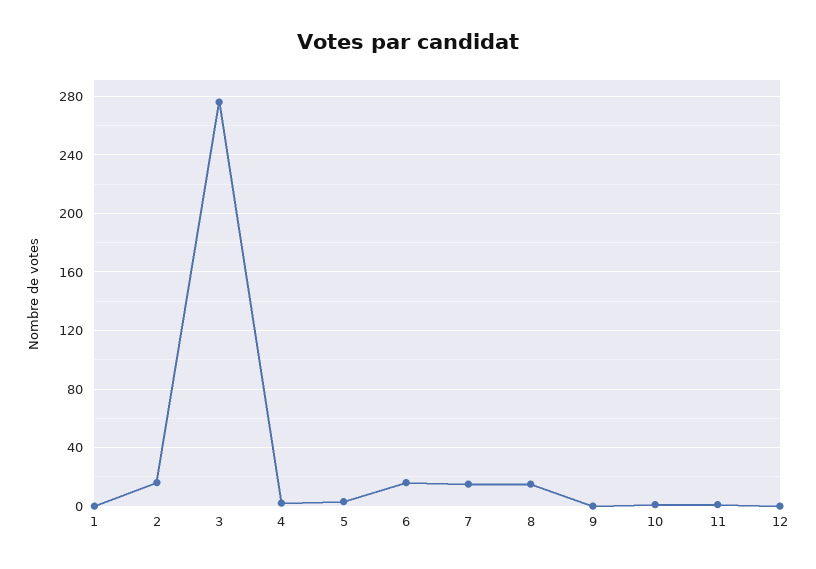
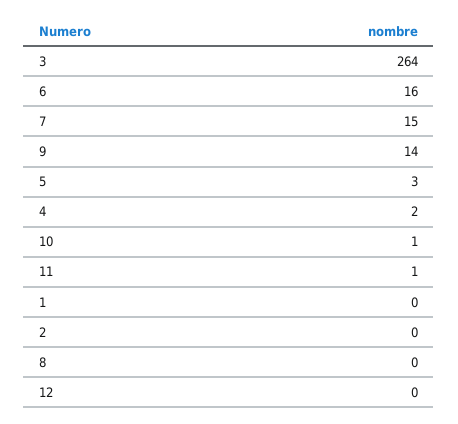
  {
    "1": 0,
-   "2": 15,
+   "2": 0,
-   "3": 275,
+   "3": 264,
    "4": 2,
    "5": 3,
    "6": 16,
    "7": 15,
-   "8": 15,
+   "8": 0,
-   "9": 0,
+   "9": 14,
    "10": 1,
    "11": 1,
    "12": 0
  }

